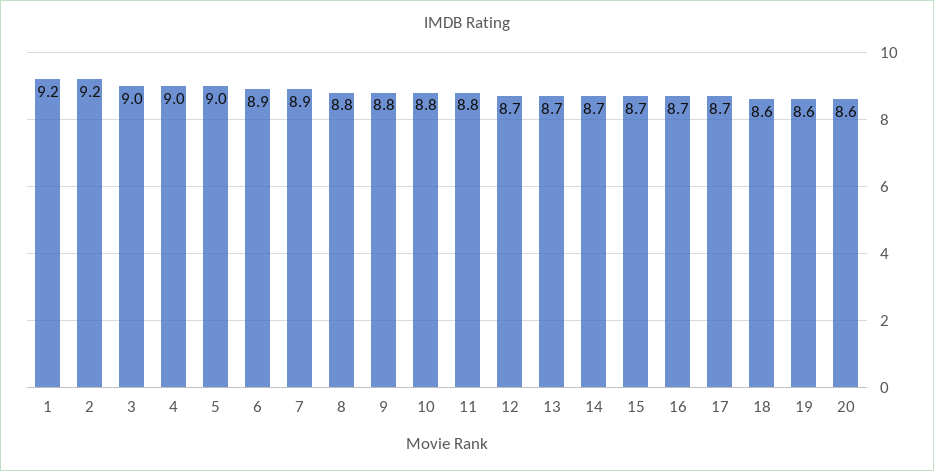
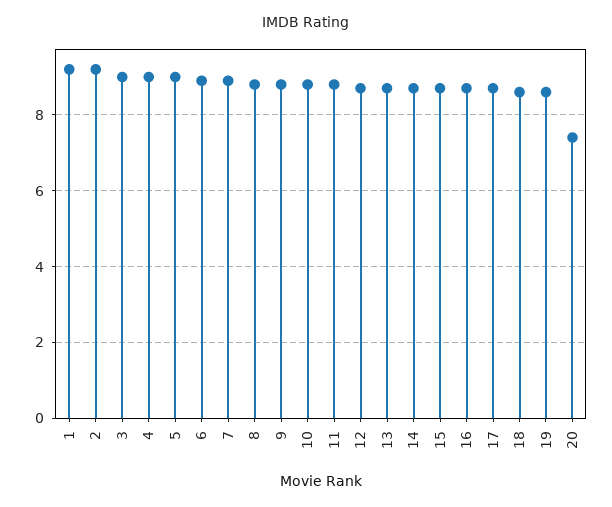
  {
    "1": 9.2,
    "2": 9.2,
    "3": 9,
    "4": 9,
    "5": 9,
    "6": 8.9,
    "7": 8.9,
    "8": 8.8,
    "9": 8.8,
    "10": 8.8,
    "11": 8.8,
    "12": 8.7,
    "13": 8.7,
    "14": 8.7,
    "15": 8.7,
    "16": 8.7,
    "17": 8.7,
    "18": 8.6,
    "19": 8.6,
-   "20": 8.6
+   "20": 7.5
  }

